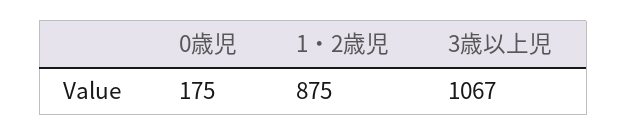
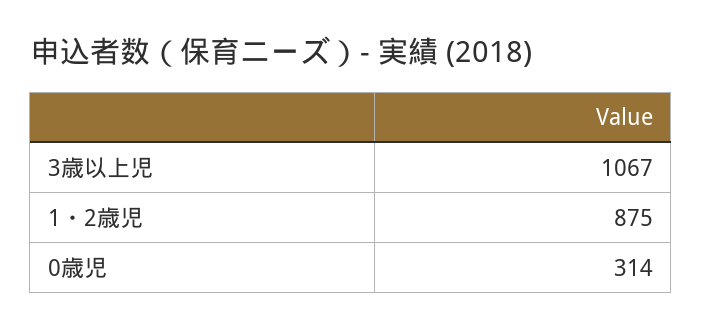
  {
-   "0歳児": 175,
+   "0歳児": 314,
    "1・2歳児": 875,
    "3歳以上児": 1067
  }

